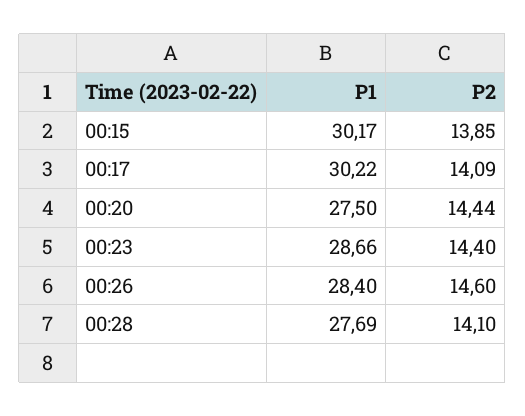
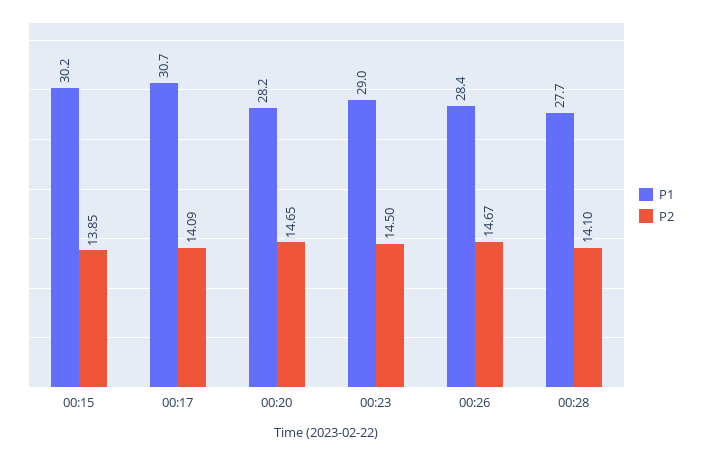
  {
    "P1": {
      "00:15": 30.17,
-     "00:17": 30.22,
+     "00:17": 30.7,
-     "00:20": 27.5,
+     "00:20": 28.2,
-     "00:23": 28.66,
+     "00:23": 29,
      "00:26": 28.4,
      "00:28": 27.69
    },
    "P2": {
      "00:15": 13.85,
      "00:17": 14.09,
-     "00:20": 14.44,
+     "00:20": 14.65,
-     "00:23": 14.4,
+     "00:23": 14.5,
-     "00:26": 14.6,
+     "00:26": 14.67,
      "00:28": 14.1
    }
  }

